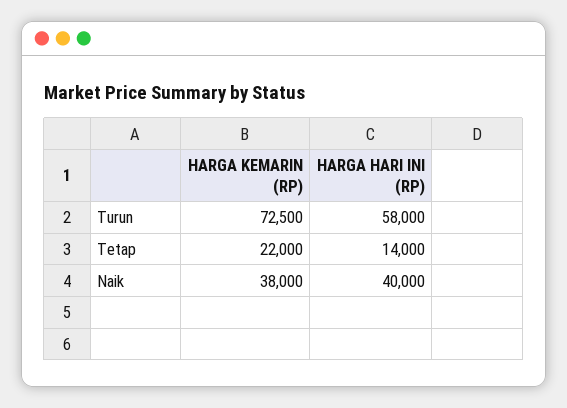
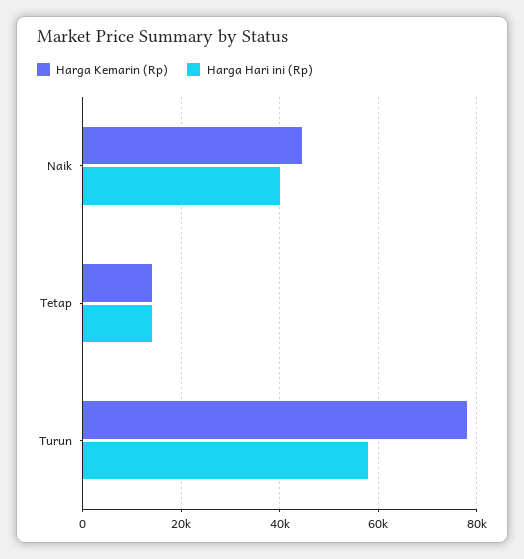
  {
    "HARGA KEMARIN (RP)": {
-     "Turun": 72500,
+     "Turun": 78000,
-     "Tetap": 22000,
+     "Tetap": 14000,
-     "Naik": 38000
+     "Naik": 44000
    },
    "HARGA HARI INI (RP)": {
      "Turun": 58000,
      "Tetap": 14000,
      "Naik": 40000
    }
  }

